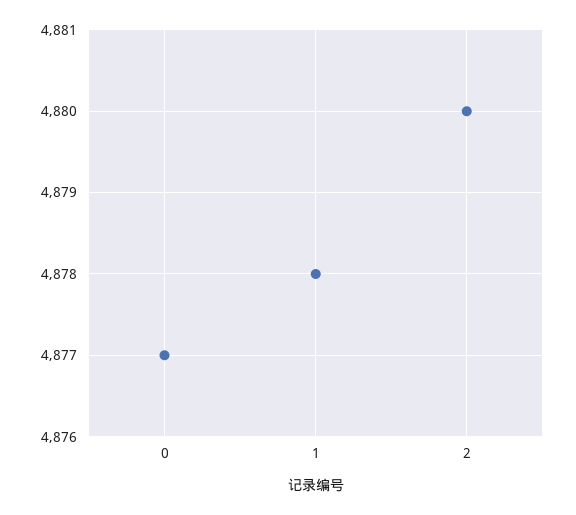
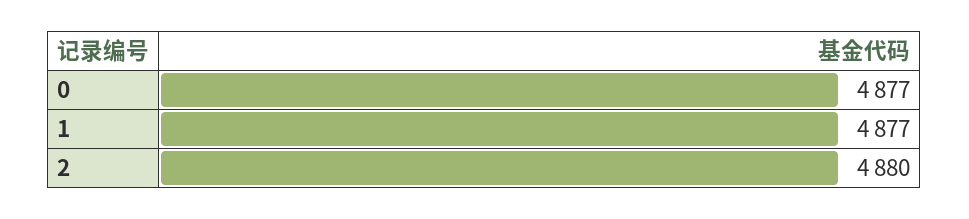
  {
    "0": 4877,
-   "1": 4878,
+   "1": 4877,
    "2": 4880
  }

